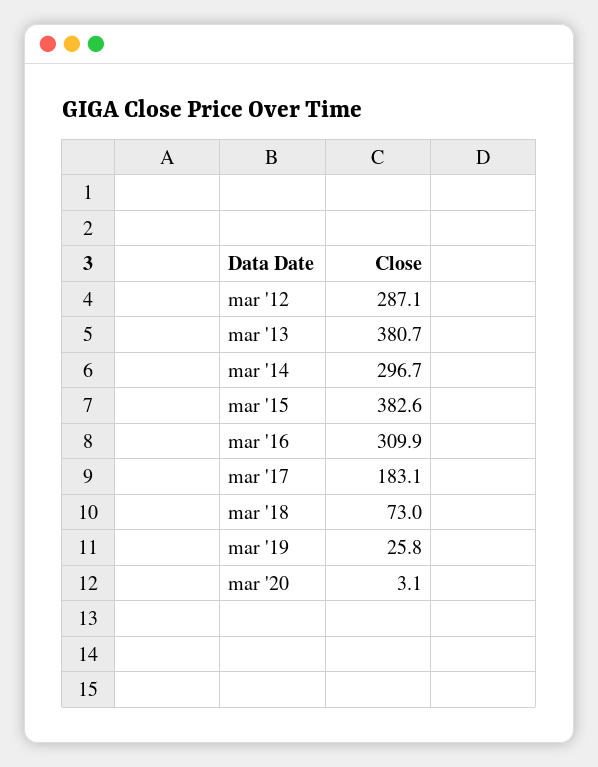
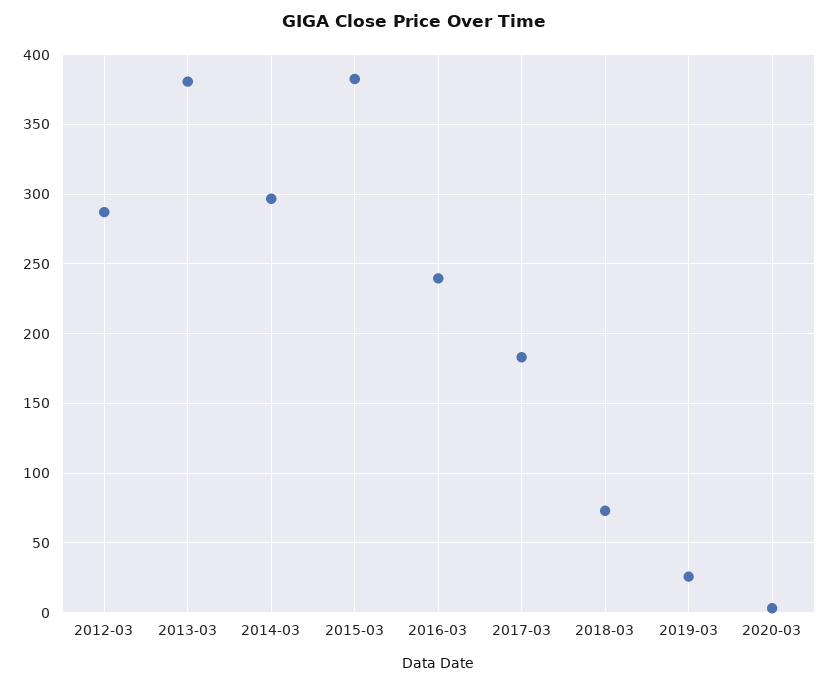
  {
    "mar '12": 287.1,
    "mar '13": 380.7,
    "mar '14": 296.7,
    "mar '15": 382.6,
-   "mar '16": 309.9,
+   "mar '16": 240,
    "mar '17": 183.1,
    "mar '18": 73,
    "mar '19": 25.8,
    "mar '20": 3.1
  }

